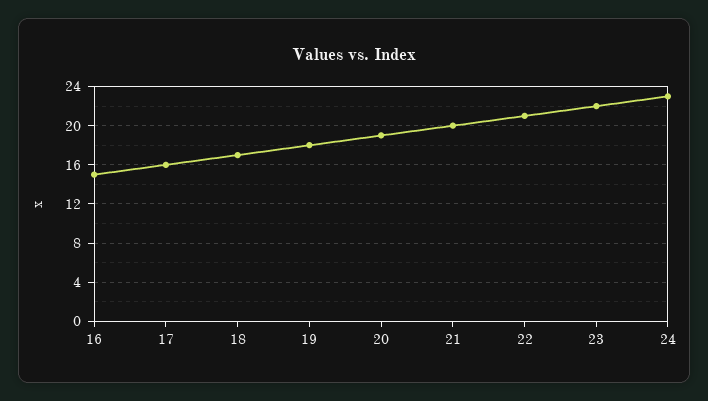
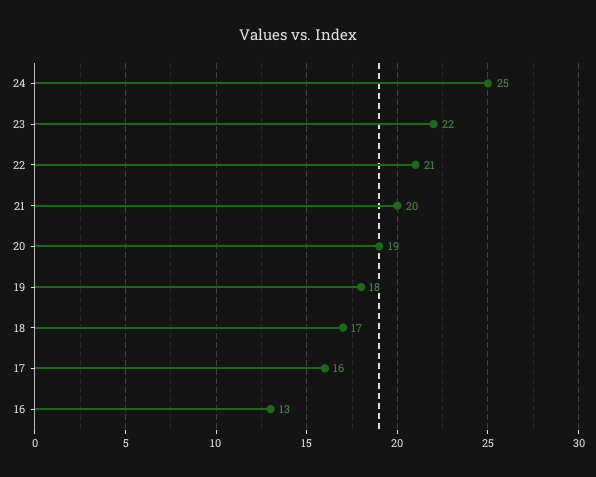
  {
-   "16": 15,
+   "16": 13,
    "17": 16,
    "18": 17,
    "19": 18,
    "20": 19,
    "21": 20,
    "22": 21,
    "23": 22,
-   "24": 23
+   "24": 25
  }

